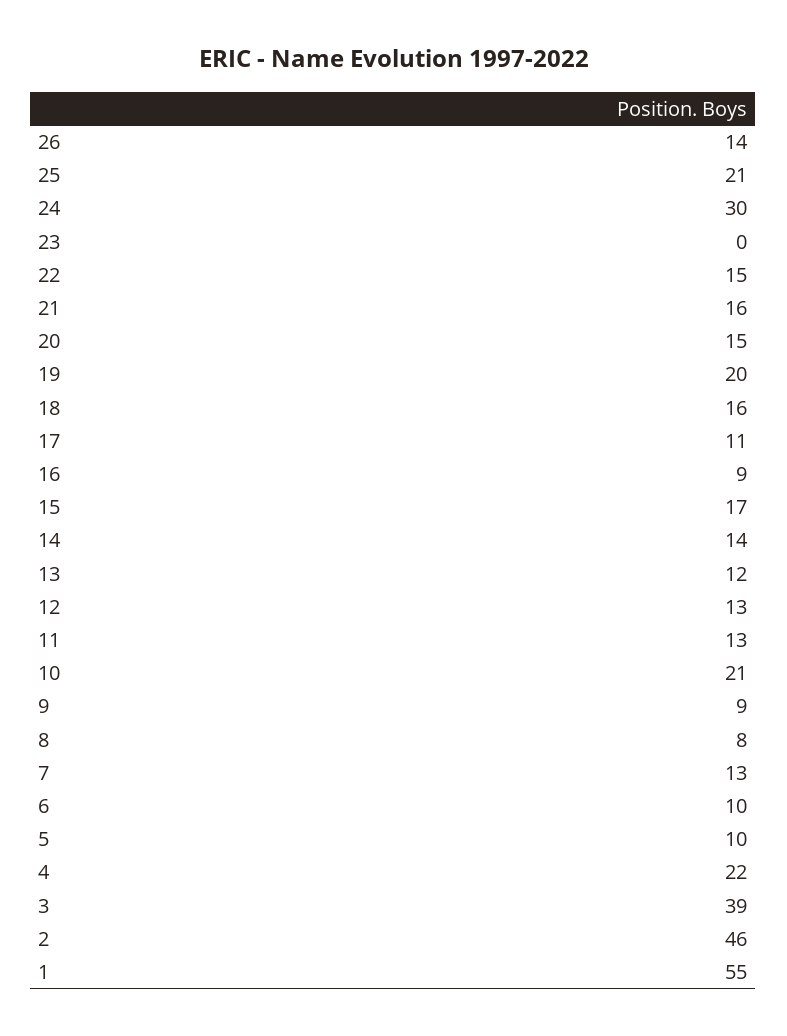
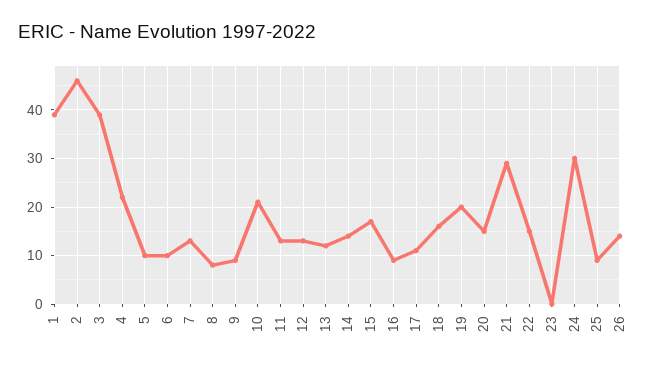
  {
    "26": 14,
-   "25": 21,
+   "25": 10,
    "24": 30,
    "23": 0,
    "22": 15,
-   "21": 16,
+   "21": 30,
    "20": 15,
    "19": 20,
    "18": 16,
    "17": 11,
    "16": 9,
    "15": 17,
    "14": 14,
    "13": 12,
    "12": 13,
    "11": 13,
    "10": 21,
    "9": 9,
    "8": 8,
    "7": 13,
    "6": 10,
    "5": 10,
    "4": 22,
    "3": 39,
    "2": 46,
-   "1": 55
+   "1": 40
  }

